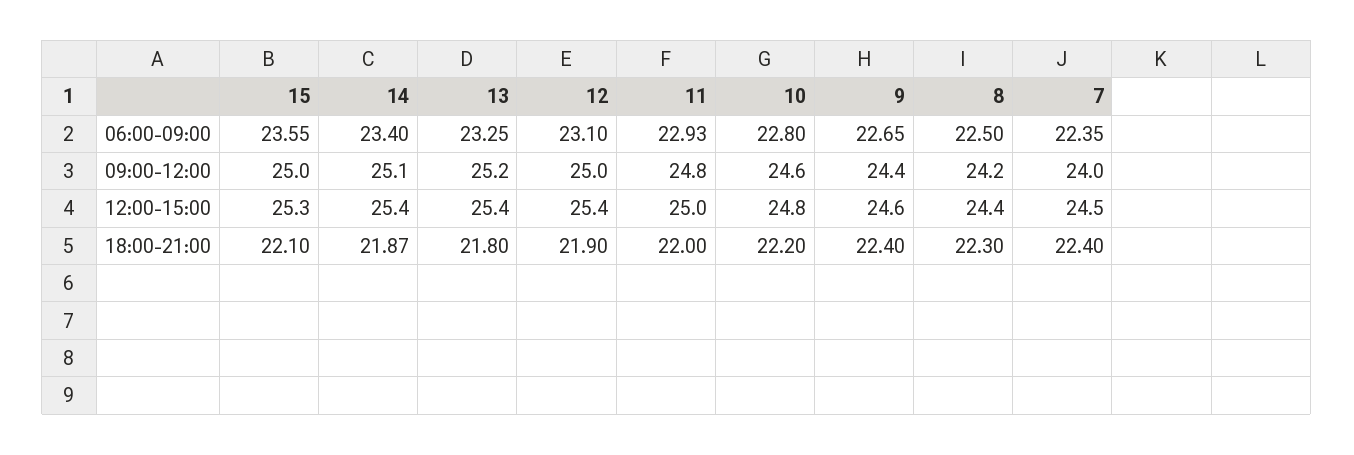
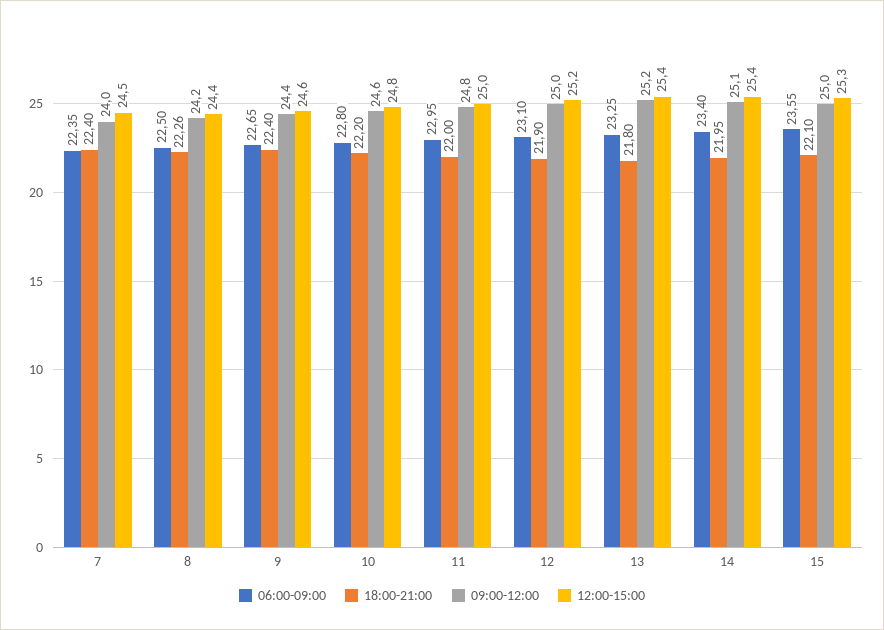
  {
    "06:00-09:00": {
      "15": 23.55,
      "14": 23.4,
      "13": 23.25,
      "12": 23.1,
-     "11": 22.93,
+     "11": 22.95,
      "10": 22.8,
      "9": 22.65,
      "8": 22.5,
      "7": 22.35
    },
    "09:00-12:00": {
      "15": 25,
      "14": 25.1,
      "13": 25.2,
      "12": 25,
      "11": 24.8,
      "10": 24.6,
      "9": 24.4,
      "8": 24.2,
      "7": 24
    },
    "12:00-15:00": {
      "15": 25.3,
      "14": 25.4,
      "13": 25.4,
-     "12": 25.4,
+     "12": 25.2,
      "11": 25,
      "10": 24.8,
      "9": 24.6,
      "8": 24.4,
      "7": 24.5
    },
    "18:00-21:00": {
      "15": 22.1,
-     "14": 21.87,
+     "14": 21.95,
      "13": 21.8,
      "12": 21.9,
      "11": 22,
      "10": 22.2,
      "9": 22.4,
-     "8": 22.3,
+     "8": 22.26,
      "7": 22.4
    }
  }

